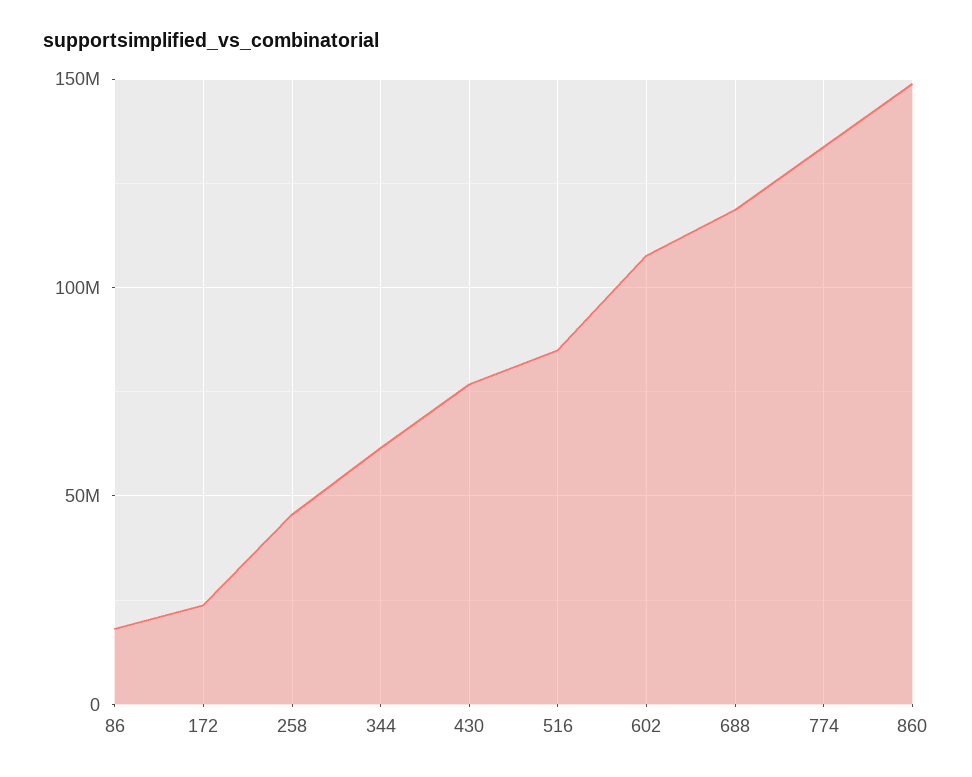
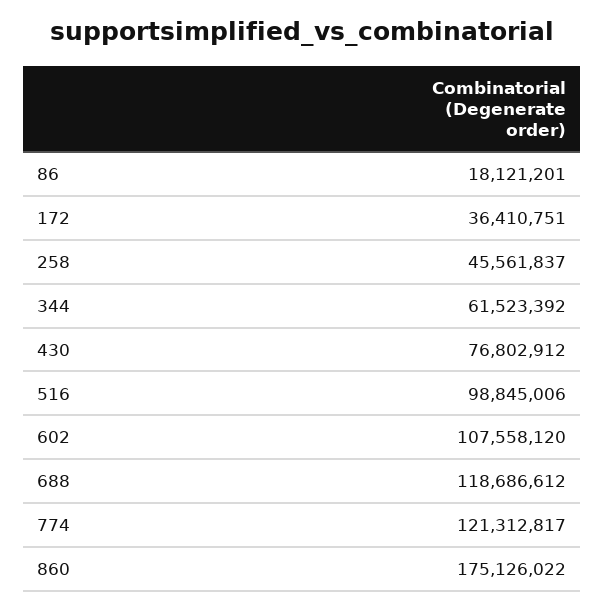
  {
    "86": 18121201,
-   "172": 25000000,
+   "172": 36410751,
    "258": 45561837,
    "344": 61523392,
    "430": 76802912,
-   "516": 85000000,
+   "516": 98845006,
    "602": 107558120,
    "688": 118686612,
-   "774": 135000000,
+   "774": 121312817,
-   "860": 150000000
+   "860": 175126022
  }

